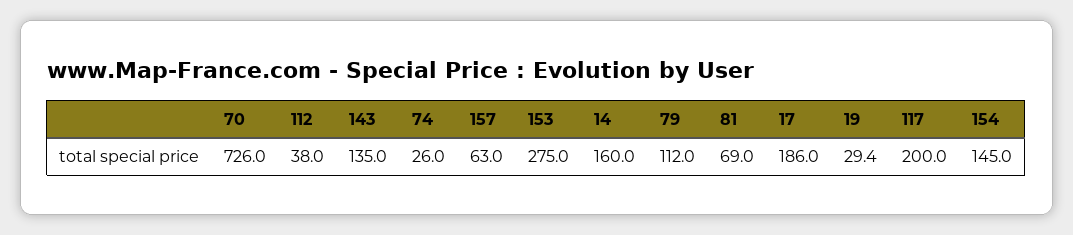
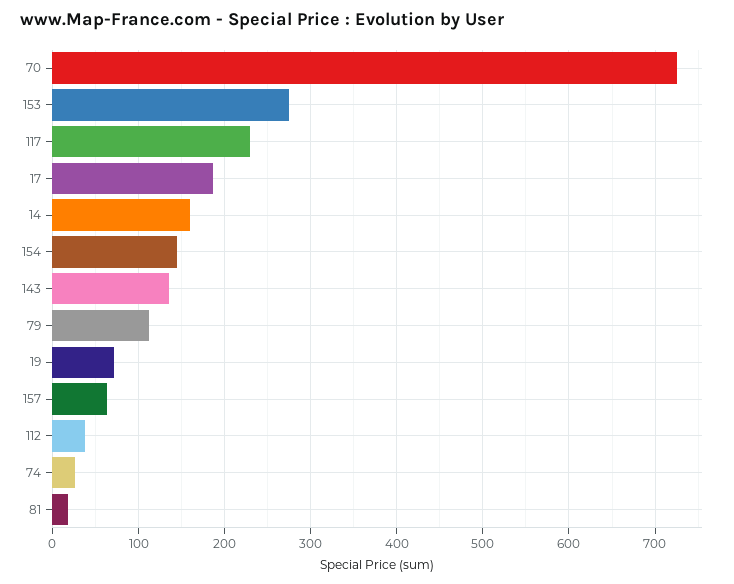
  {
    "70": 726,
    "112": 38,
    "143": 135,
    "74": 26,
    "157": 63,
    "153": 275,
    "14": 160,
    "79": 112,
-   "81": 69,
+   "81": 20,
    "17": 186,
-   "19": 29.4,
+   "19": 70,
-   "117": 200,
+   "117": 230,
    "154": 145
  }

